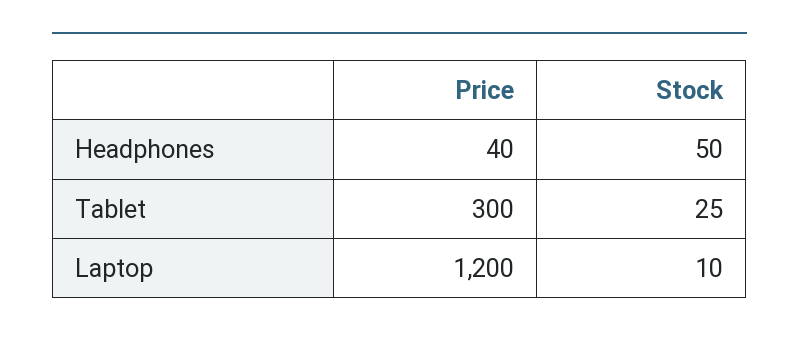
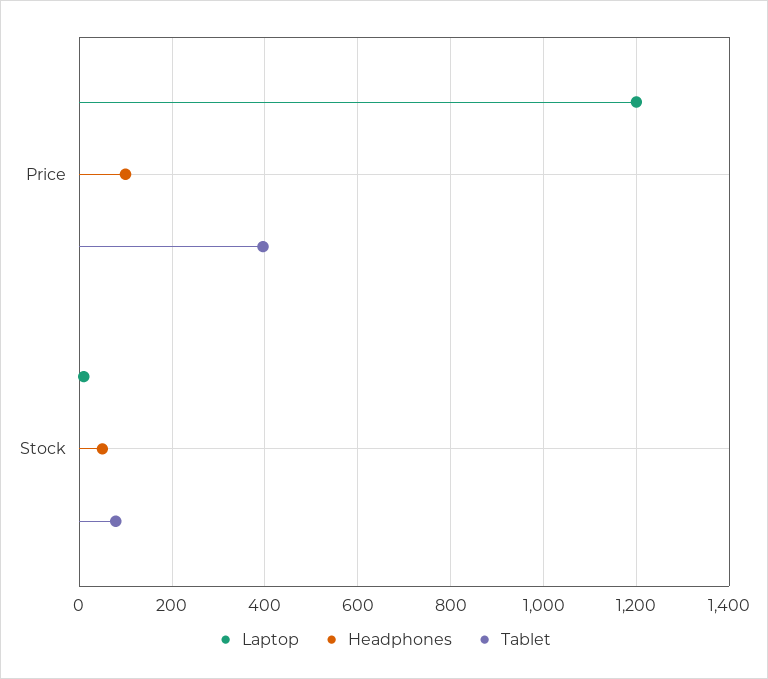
  {
    "Headphones": {
-     "Price": 40,
+     "Price": 100,
      "Stock": 50
    },
    "Tablet": {
-     "Price": 300,
+     "Price": 400,
-     "Stock": 25
+     "Stock": 80
    },
    "Laptop": {
      "Price": 1200,
      "Stock": 10
    }
  }

